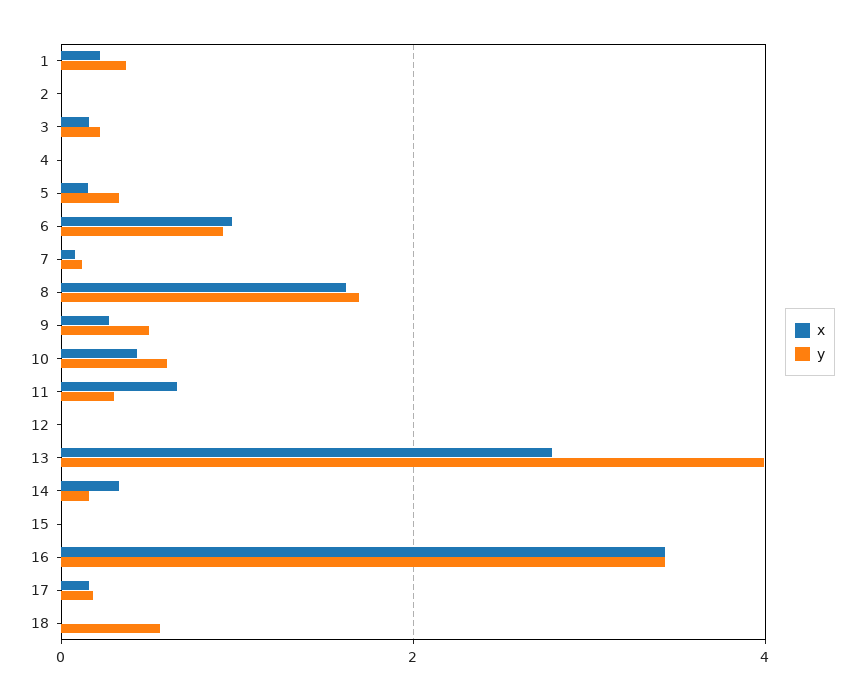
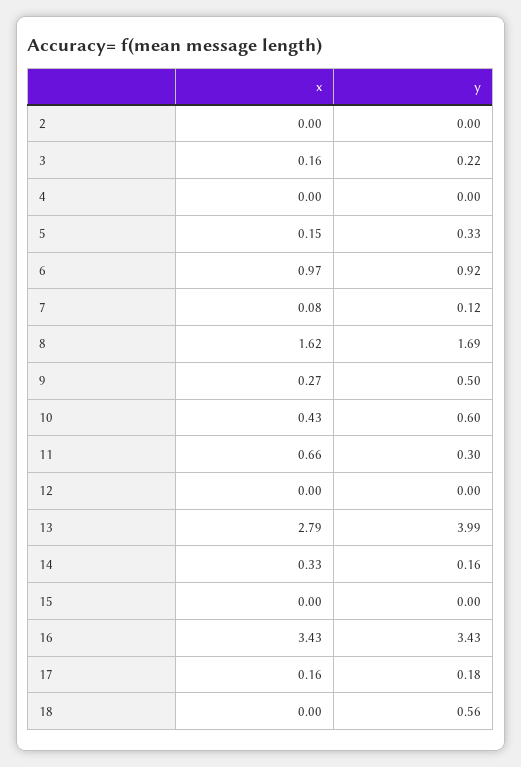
  {
    "x": {
-     "1": 0.2,
      "2": 0,
      "3": 0.16,
      "4": 0,
      "5": 0.15,
      "6": 0.97,
      "7": 0.08,
      "8": 1.62,
      "9": 0.27,
      "10": 0.43,
      "11": 0.66,
      "12": 0,
      "13": 2.79,
      "14": 0.33,
      "15": 0,
      "16": 3.43,
      "17": 0.16,
      "18": 0
    },
    "y": {
-     "1": 0.4,
      "2": 0,
      "3": 0.22,
      "4": 0,
      "5": 0.33,
      "6": 0.92,
      "7": 0.12,
      "8": 1.69,
      "9": 0.5,
      "10": 0.6,
      "11": 0.3,
      "12": 0,
      "13": 3.99,
      "14": 0.16,
      "15": 0,
      "16": 3.43,
      "17": 0.18,
      "18": 0.56
    }
  }

